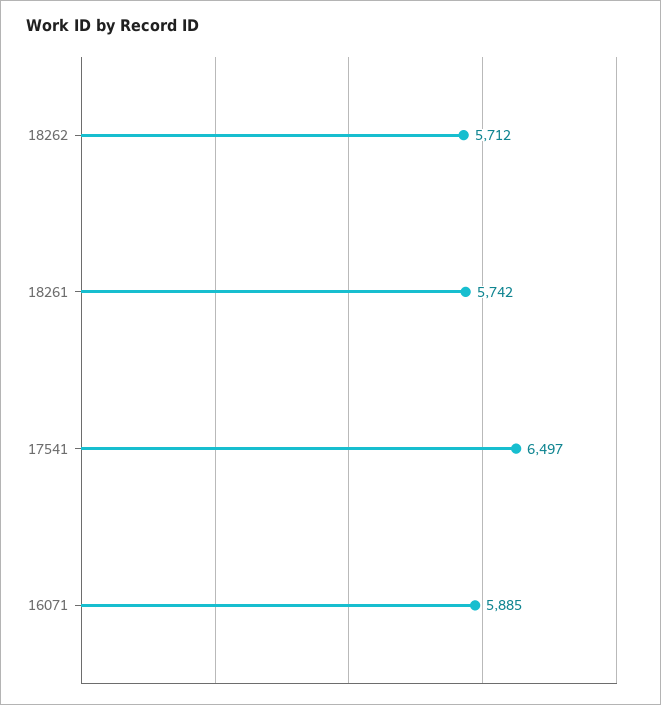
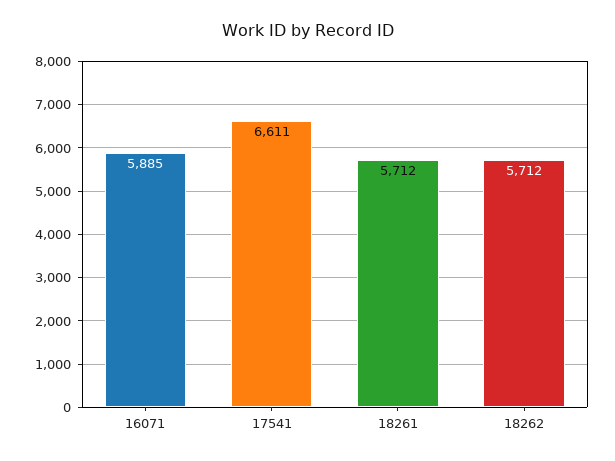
  {
    "18262": 5712,
-   "18261": 5742,
+   "18261": 5712,
-   "17541": 6497,
+   "17541": 6611,
    "16071": 5885
  }

